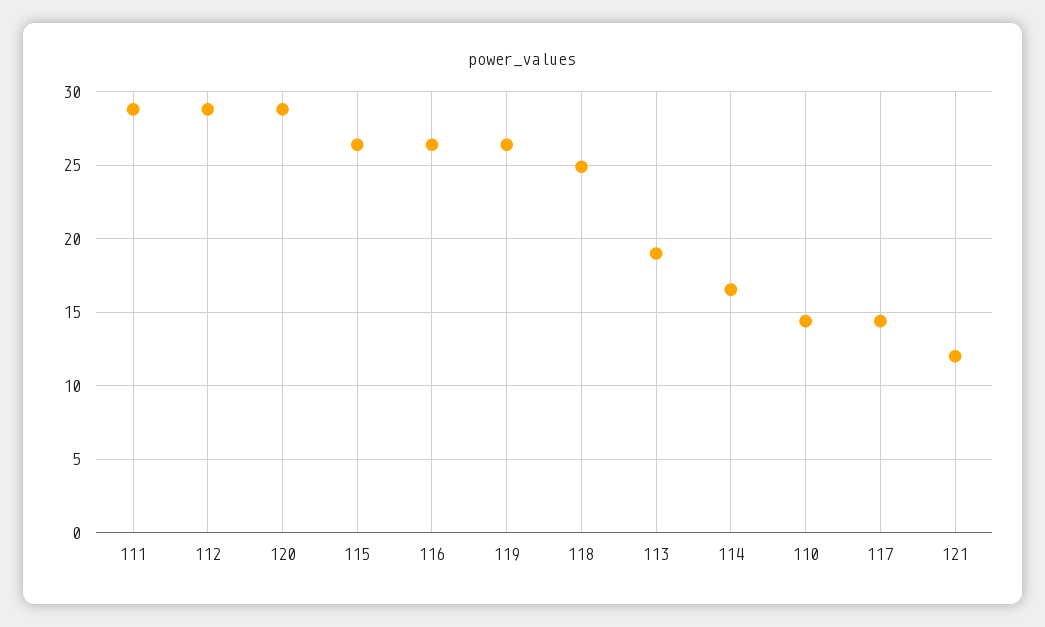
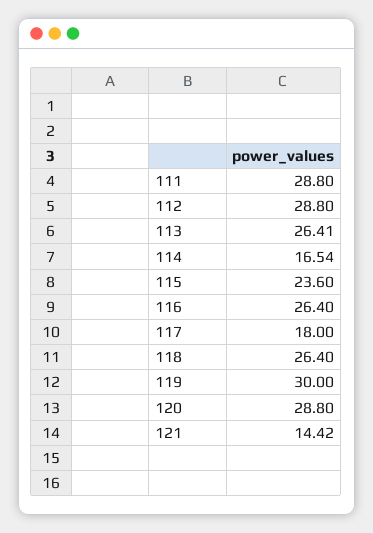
  {
    "111": 28.8,
    "112": 28.8,
    "120": 28.8,
-   "115": 26.5,
+   "115": 23.6,
    "116": 26.4,
-   "119": 26.5,
+   "119": 30,
-   "118": 25,
+   "118": 26.4,
-   "113": 19,
+   "113": 26.41,
    "114": 16.54,
-   "110": 14.5,
-   "117": 14.5,
+   "117": 18,
-   "121": 12
+   "121": 14.42
  }

